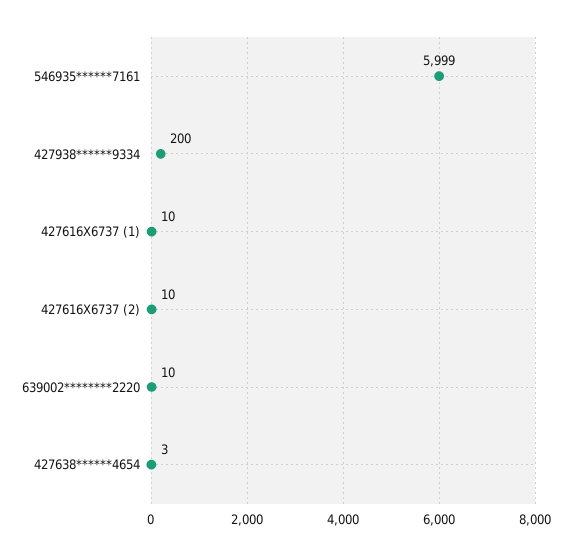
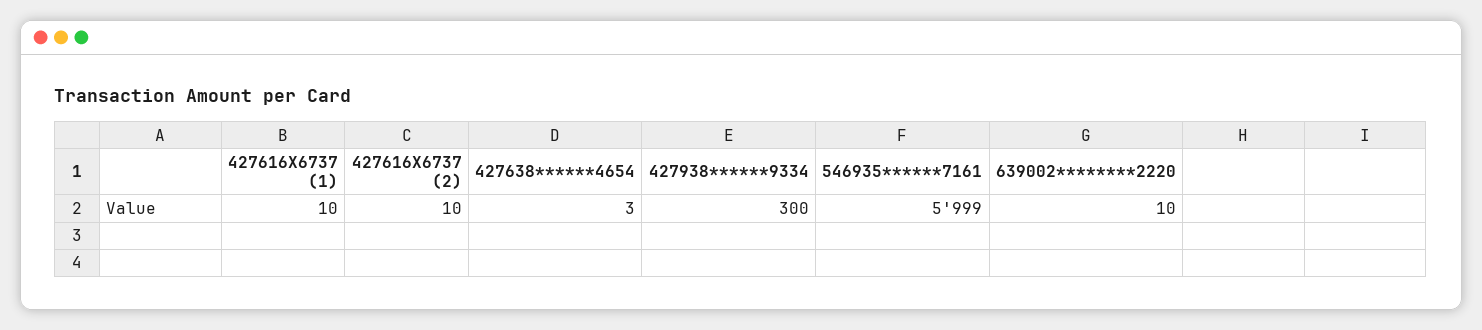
  {
    "546935******7161": 5999,
-   "427938******9334": 200,
+   "427938******9334": 300,
    "427616X6737 (1)": 10,
    "427616X6737 (2)": 10,
    "639002********2220": 10,
    "427638******4654": 3
  }

